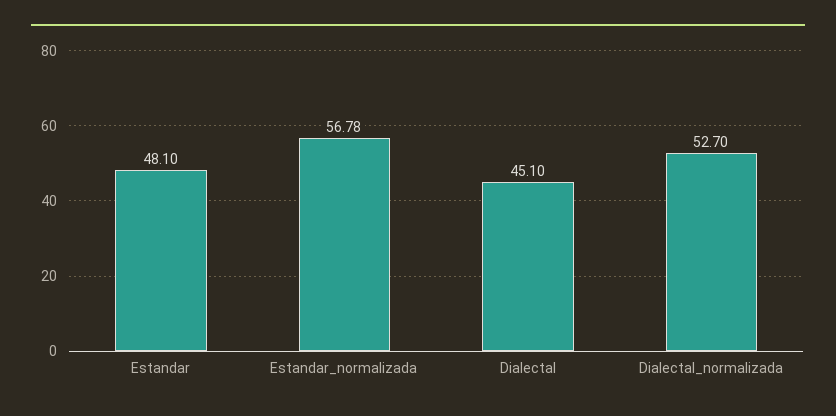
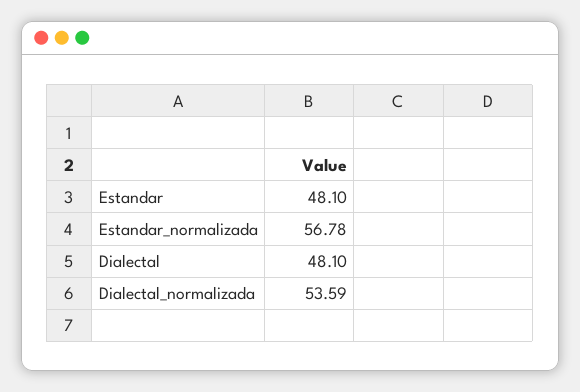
  {
    "Estandar": 48.1,
    "Estandar_normalizada": 56.78,
-   "Dialectal": 45.1,
+   "Dialectal": 48.1,
-   "Dialectal_normalizada": 52.7
+   "Dialectal_normalizada": 53.59
  }

